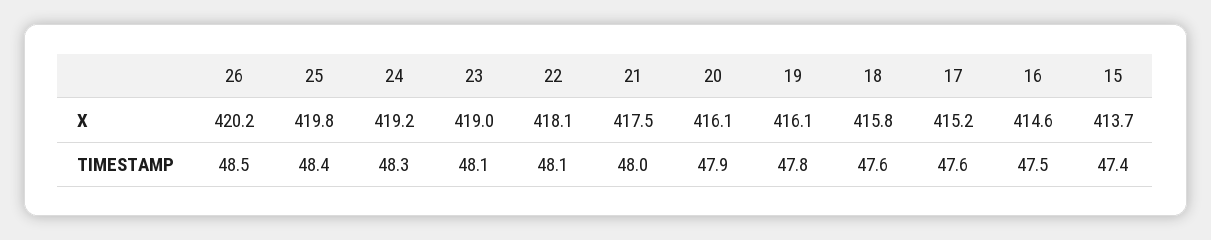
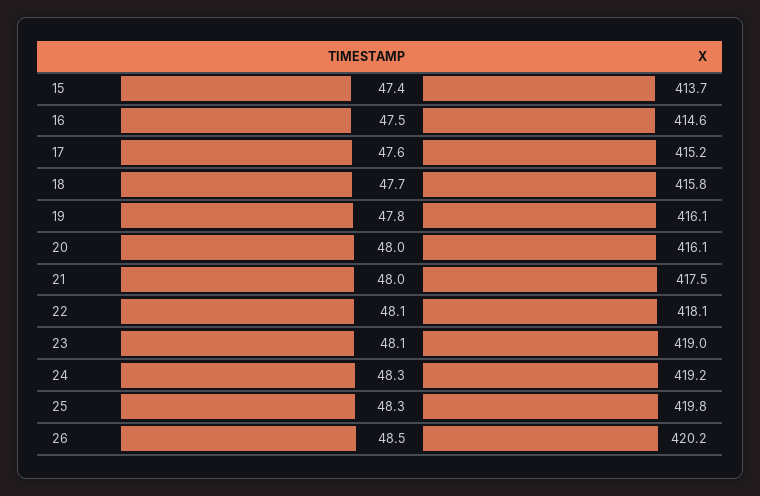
  {
    "26": {
      "X": 420.2,
      "TIMESTAMP": 48.5
    },
    "25": {
      "X": 419.8,
-     "TIMESTAMP": 48.4
+     "TIMESTAMP": 48.3
    },
    "24": {
      "X": 419.2,
      "TIMESTAMP": 48.3
    },
    "23": {
      "X": 419,
      "TIMESTAMP": 48.1
    },
    "22": {
      "X": 418.1,
      "TIMESTAMP": 48.1
    },
    "21": {
      "X": 417.5,
      "TIMESTAMP": 48
    },
    "20": {
      "X": 416.1,
-     "TIMESTAMP": 47.9
+     "TIMESTAMP": 48
    },
    "19": {
      "X": 416.1,
      "TIMESTAMP": 47.8
    },
    "18": {
      "X": 415.8,
-     "TIMESTAMP": 47.6
+     "TIMESTAMP": 47.7
    },
    "17": {
      "X": 415.2,
      "TIMESTAMP": 47.6
    },
    "16": {
      "X": 414.6,
      "TIMESTAMP": 47.5
    },
    "15": {
      "X": 413.7,
      "TIMESTAMP": 47.4
    }
  }

